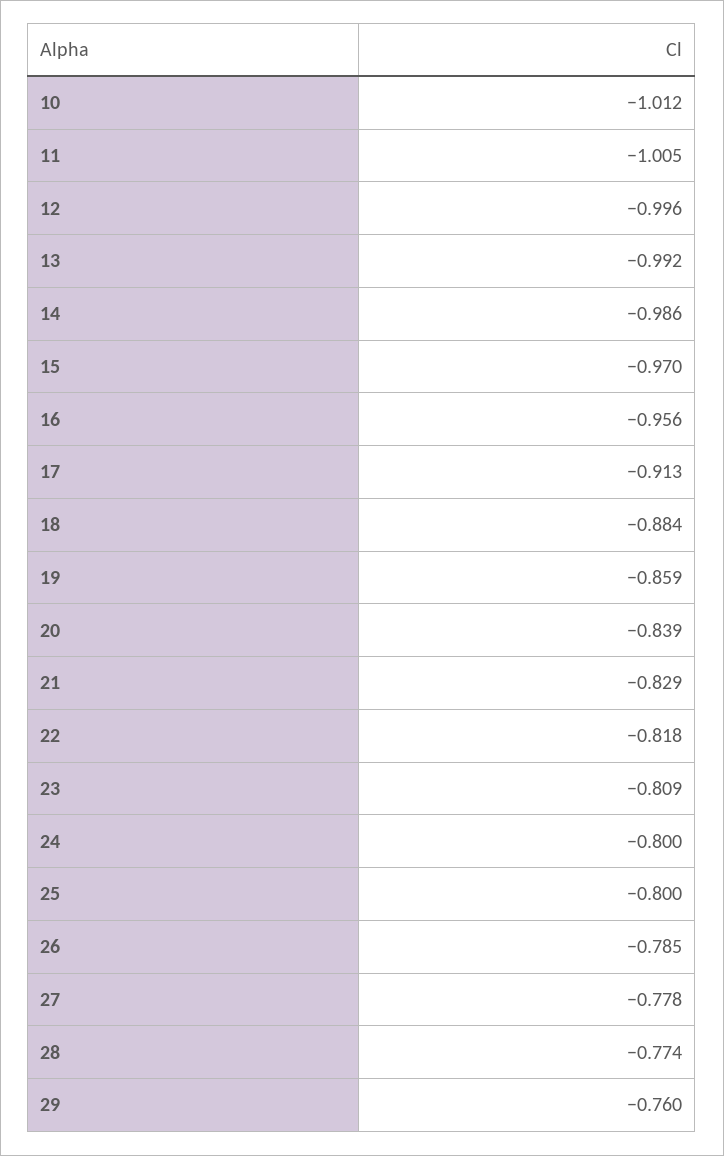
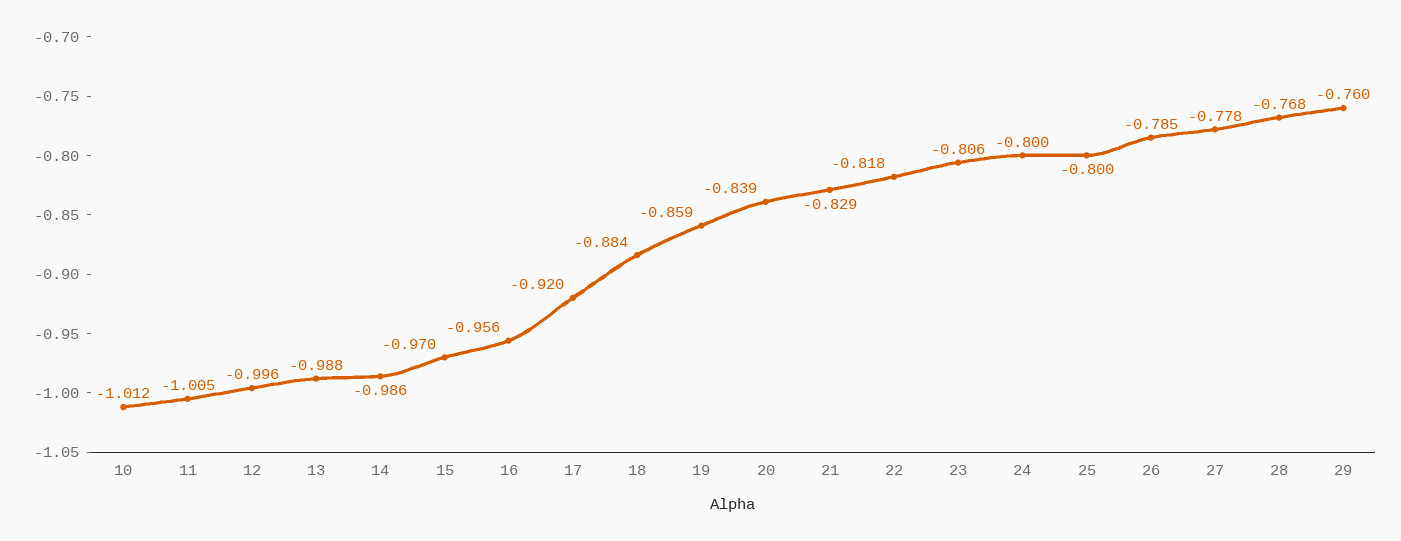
  {
    "10": -1.012,
    "11": -1.005,
    "12": -0.996,
-   "13": -0.992,
+   "13": -0.988,
    "14": -0.986,
    "15": -0.97,
    "16": -0.956,
-   "17": -0.913,
+   "17": -0.92,
    "18": -0.884,
    "19": -0.859,
    "20": -0.839,
    "21": -0.829,
    "22": -0.818,
-   "23": -0.809,
+   "23": -0.806,
    "24": -0.8,
    "25": -0.8,
    "26": -0.785,
    "27": -0.778,
-   "28": -0.774,
+   "28": -0.768,
    "29": -0.76
  }

